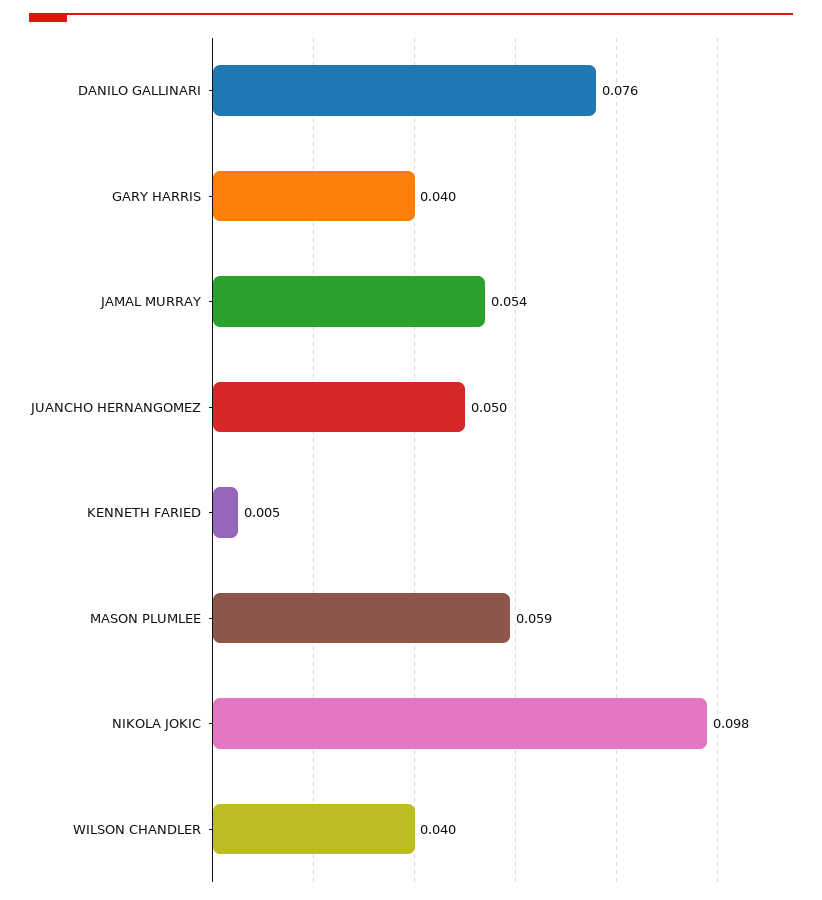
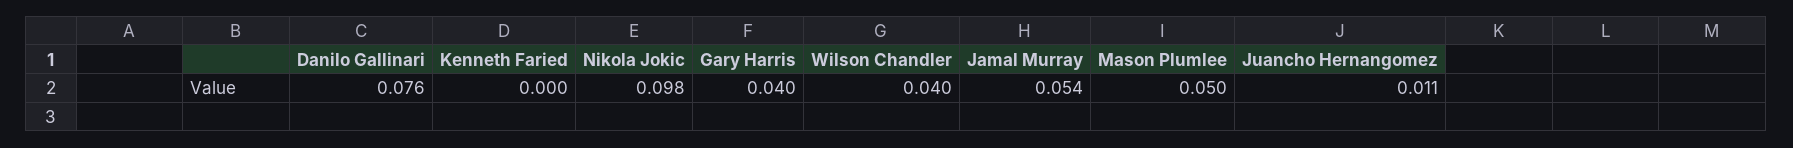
  {
    "DANILO GALLINARI": 0.076,
    "GARY HARRIS": 0.04,
    "JAMAL MURRAY": 0.054,
-   "JUANCHO HERNANGOMEZ": 0.05,
+   "JUANCHO HERNANGOMEZ": 0.011,
-   "KENNETH FARIED": 0.005,
+   "KENNETH FARIED": 0,
-   "MASON PLUMLEE": 0.059,
+   "MASON PLUMLEE": 0.05,
    "NIKOLA JOKIC": 0.098,
    "WILSON CHANDLER": 0.04
  }

